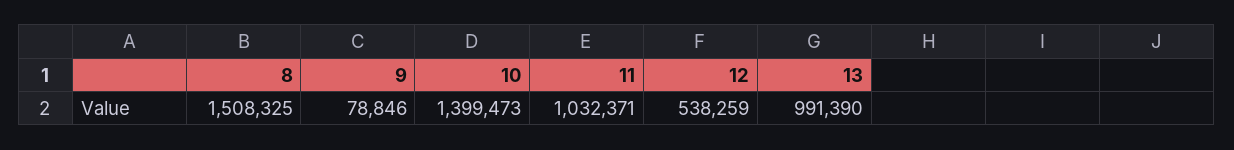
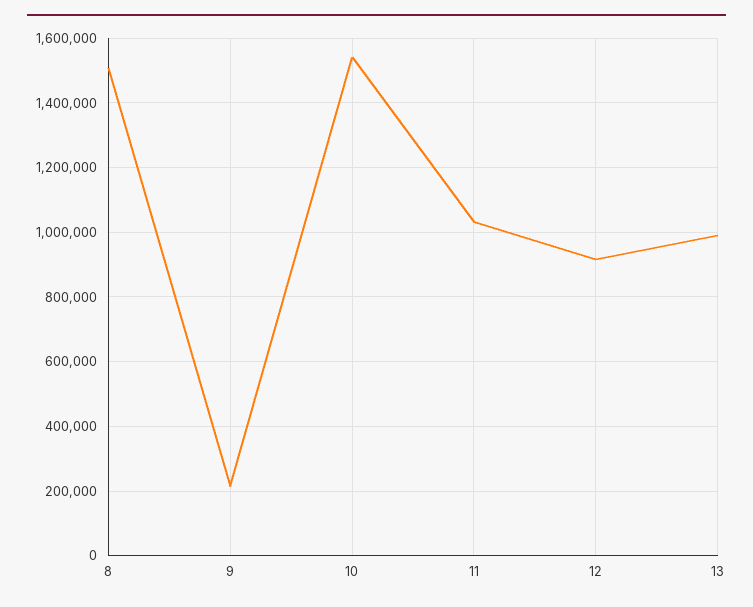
  {
    "8": 1508325,
-   "9": 78846,
+   "9": 220000,
-   "10": 1399473,
+   "10": 1540000,
    "11": 1032371,
-   "12": 538259,
+   "12": 920000,
    "13": 991390
  }

